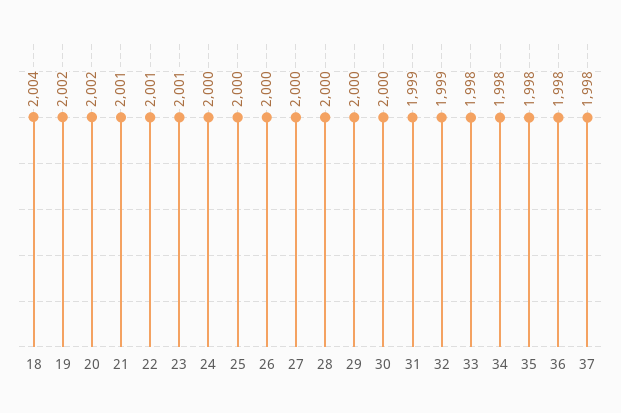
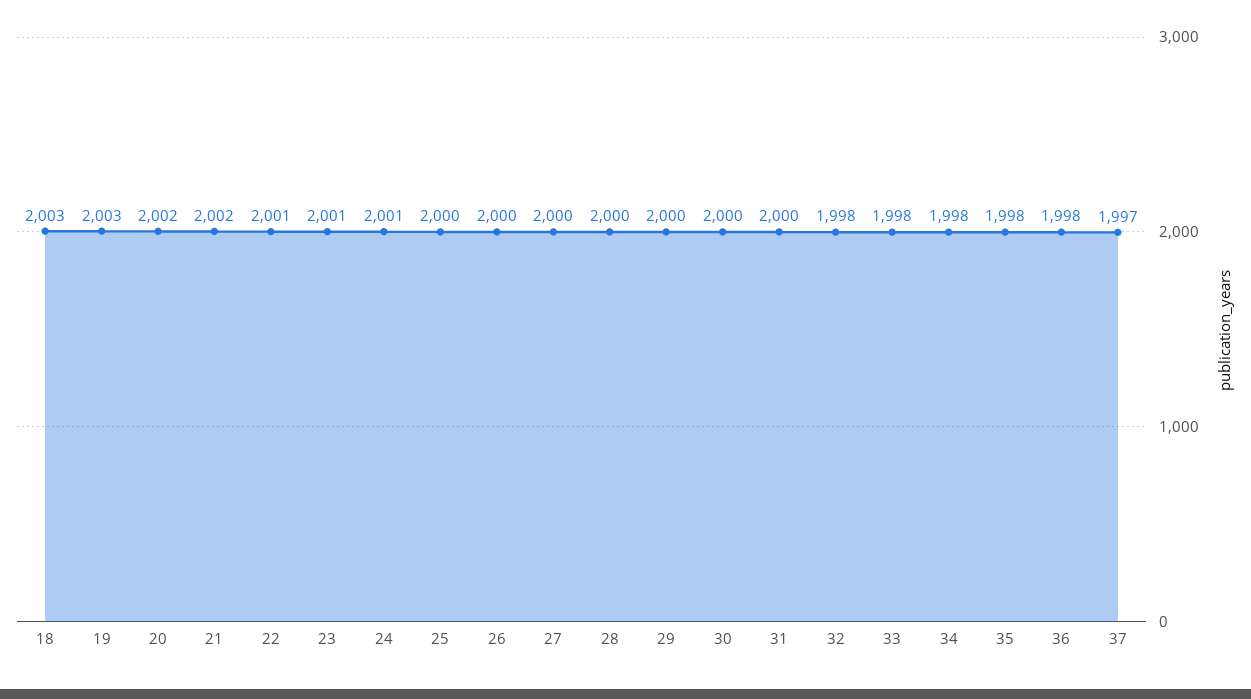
  {
-   "18": 2004,
+   "18": 2003,
-   "19": 2002,
+   "19": 2003,
    "20": 2002,
-   "21": 2001,
+   "21": 2002,
    "22": 2001,
    "23": 2001,
-   "24": 2000,
+   "24": 2001,
    "25": 2000,
    "26": 2000,
    "27": 2000,
    "28": 2000,
    "29": 2000,
    "30": 2000,
-   "31": 1999,
+   "31": 2000,
-   "32": 1999,
+   "32": 1998,
    "33": 1998,
    "34": 1998,
    "35": 1998,
    "36": 1998,
-   "37": 1998
+   "37": 1997
  }

